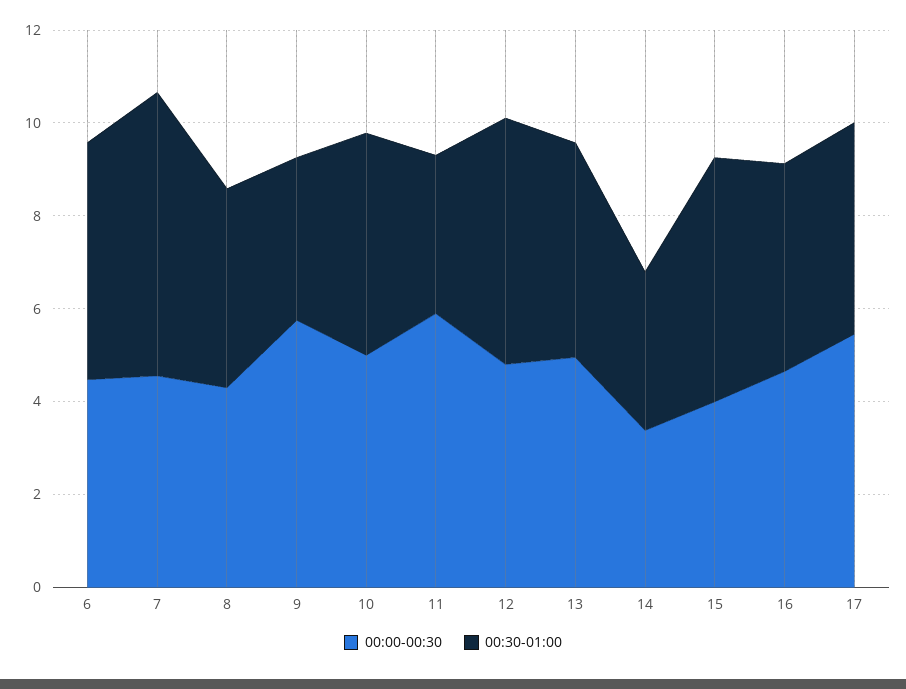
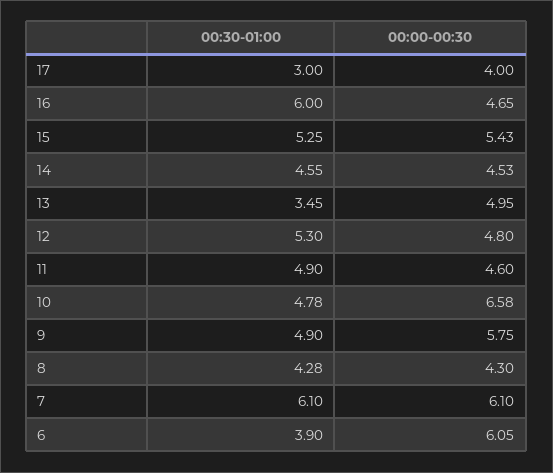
  {
    "00:00-00:30": {
-     "6": 4.5,
+     "6": 6.05,
-     "7": 4.5,
+     "7": 6.1,
      "8": 4.3,
      "9": 5.75,
-     "10": 5,
+     "10": 6.58,
-     "11": 6,
+     "11": 4.6,
      "12": 4.8,
      "13": 4.95,
-     "14": 3.5,
+     "14": 4.53,
-     "15": 4,
+     "15": 5.43,
      "16": 4.65,
-     "17": 5.5
+     "17": 4
    },
    "00:30-01:00": {
-     "6": 5,
+     "6": 3.9,
      "7": 6.1,
      "8": 4.28,
-     "9": 3.5,
+     "9": 4.9,
      "10": 4.78,
-     "11": 3.5,
+     "11": 4.9,
      "12": 5.3,
-     "13": 4.5,
+     "13": 3.45,
-     "14": 3.5,
+     "14": 4.55,
      "15": 5.25,
-     "16": 4.5,
+     "16": 6,
-     "17": 4.5
+     "17": 3
    }
  }

